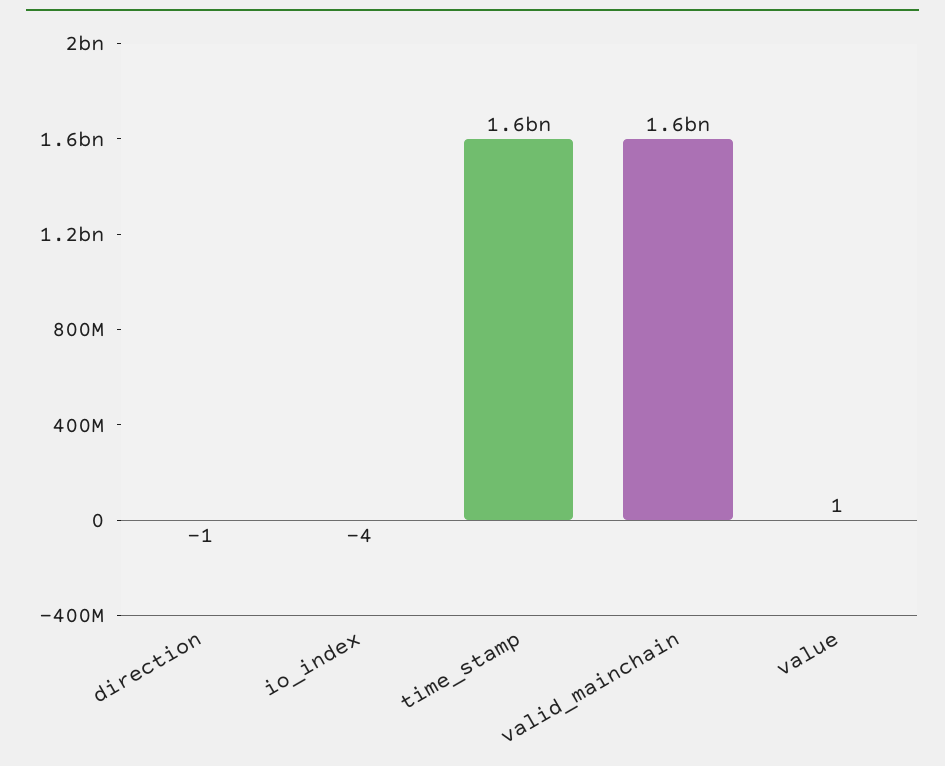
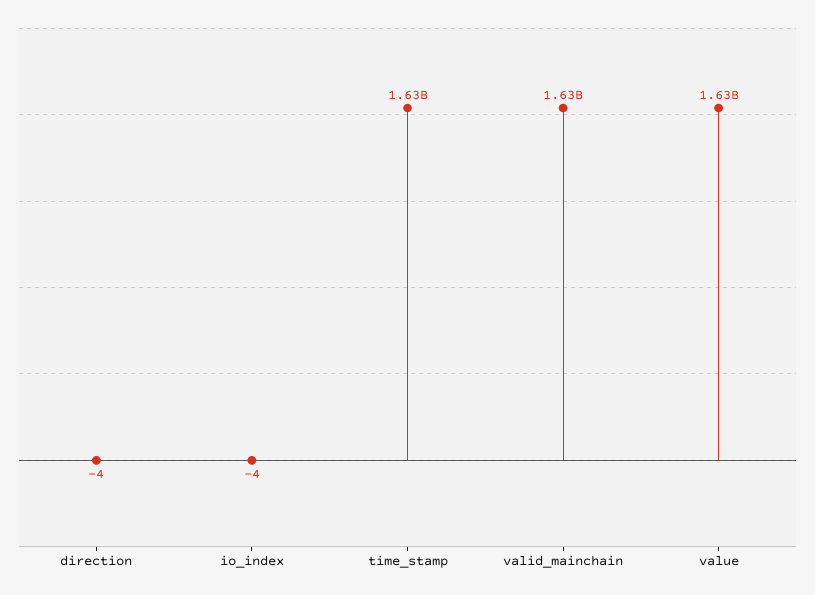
  {
-   "direction": -1,
+   "direction": -4,
    "io_index": -4,
    "time_stamp": 1630000000,
    "valid_mainchain": 1630000000,
-   "value": 1
+   "value": 1630000000
  }

